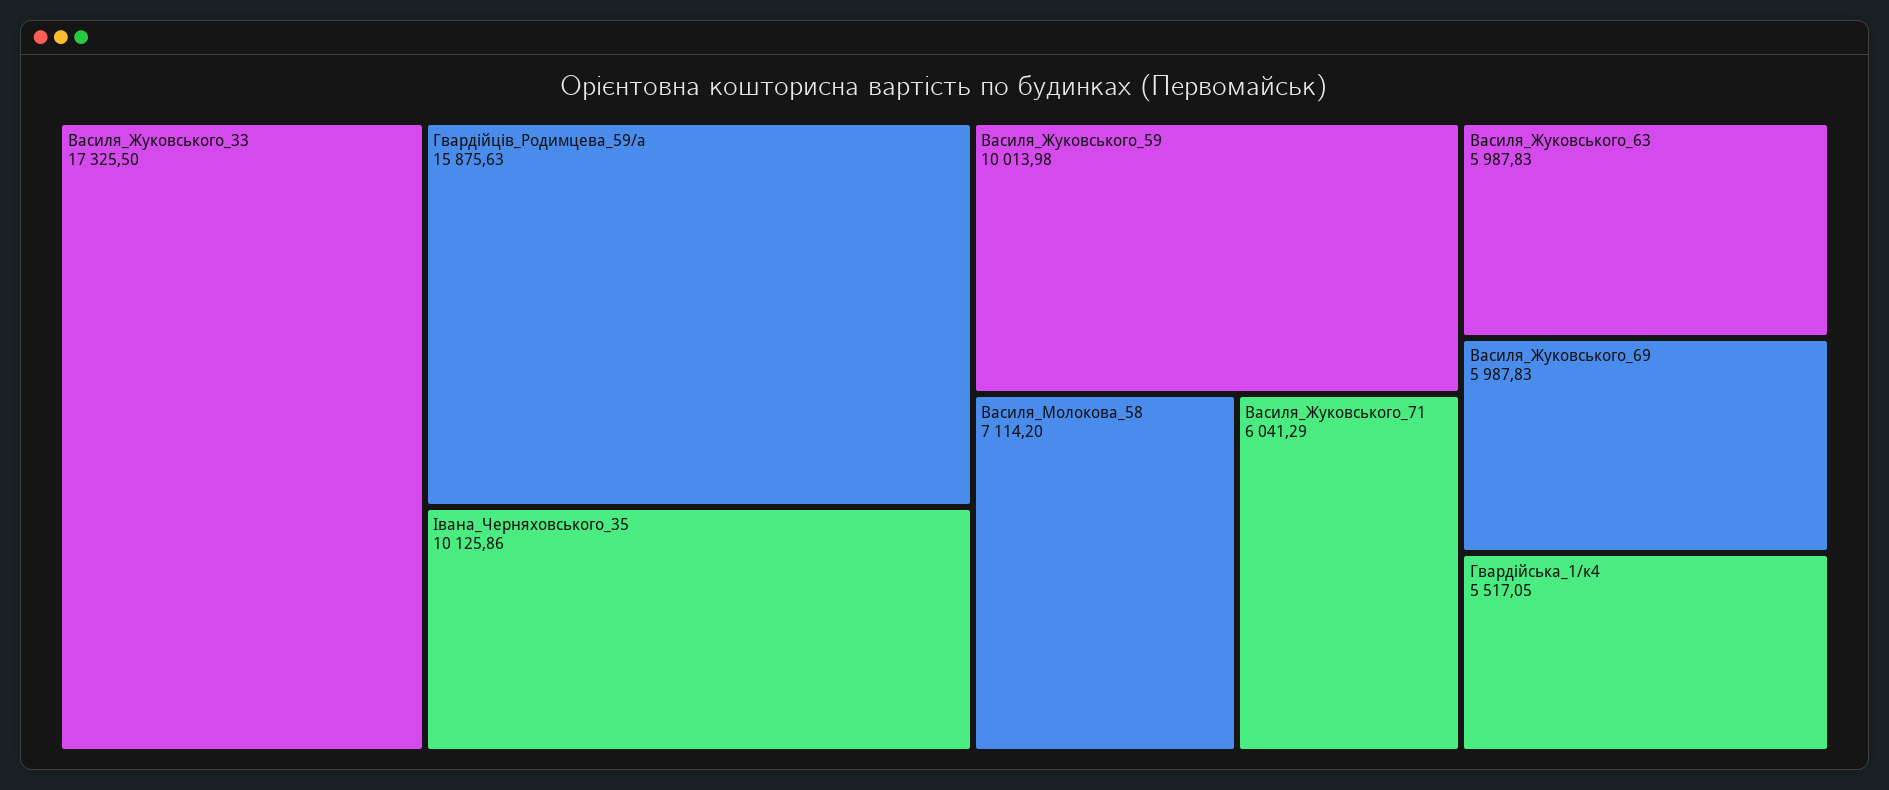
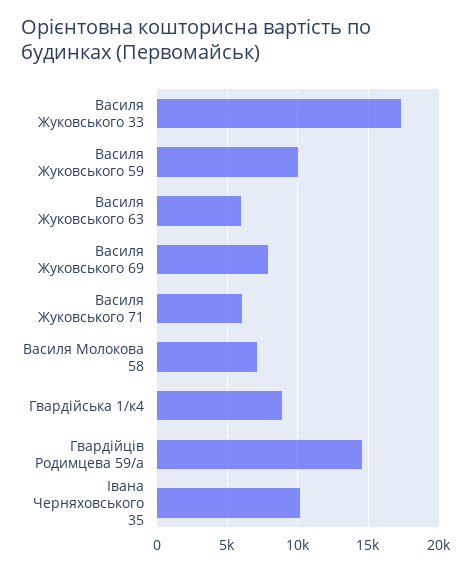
  {
    "Василя_Жуковського_33": 17325.5,
-   "Гвардійців_Родимцева_59/а": 15875.63,
+   "Гвардійців_Родимцева_59/а": 14500,
    "Івана_Черняховського_35": 10125.86,
    "Василя_Жуковського_59": 10013.98,
    "Василя_Молокова_58": 7114.2,
    "Василя_Жуковського_71": 6041.29,
    "Василя_Жуковського_63": 5987.83,
-   "Василя_Жуковського_69": 5987.83,
+   "Василя_Жуковського_69": 8000,
-   "Гвардійська_1/к4": 5517.05
+   "Гвардійська_1/к4": 9000
  }

